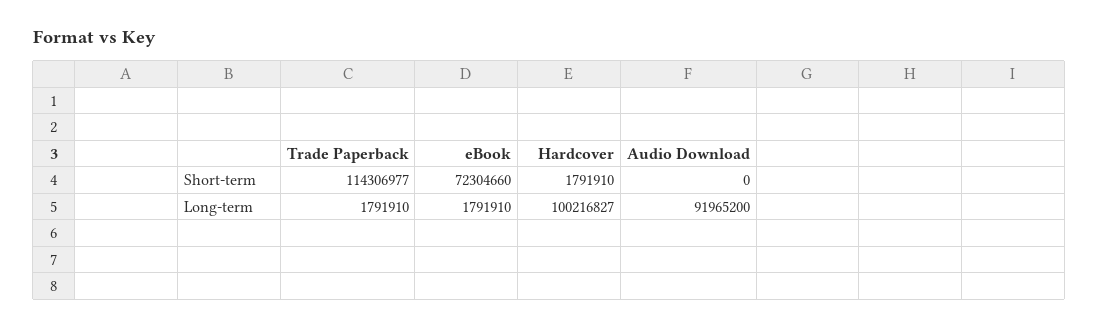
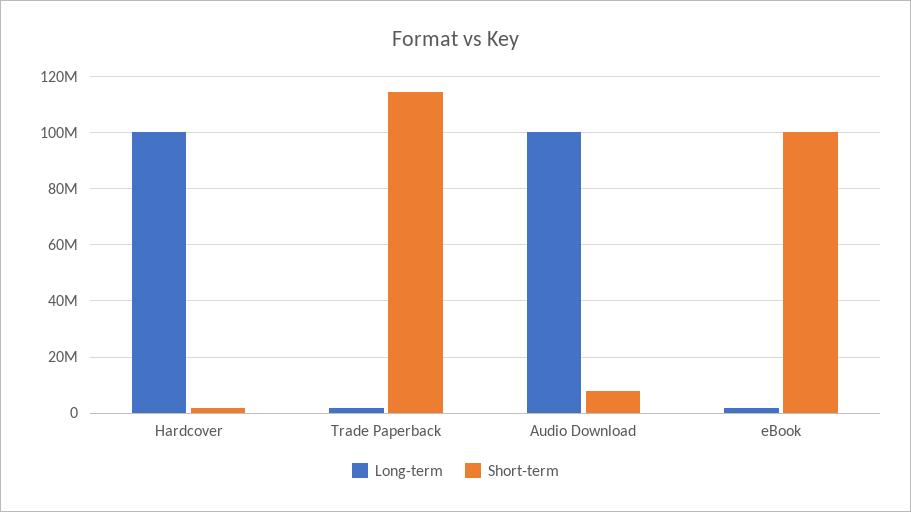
  {
    "Short-term": {
      "Trade Paperback": 114306977,
-     "eBook": 72304660,
+     "eBook": 100000000,
      "Hardcover": 1791910,
-     "Audio Download": 0
+     "Audio Download": 7500000
    },
    "Long-term": {
      "Trade Paperback": 1791910,
      "eBook": 1791910,
      "Hardcover": 100216827,
-     "Audio Download": 91965200
+     "Audio Download": 100000000
    }
  }

